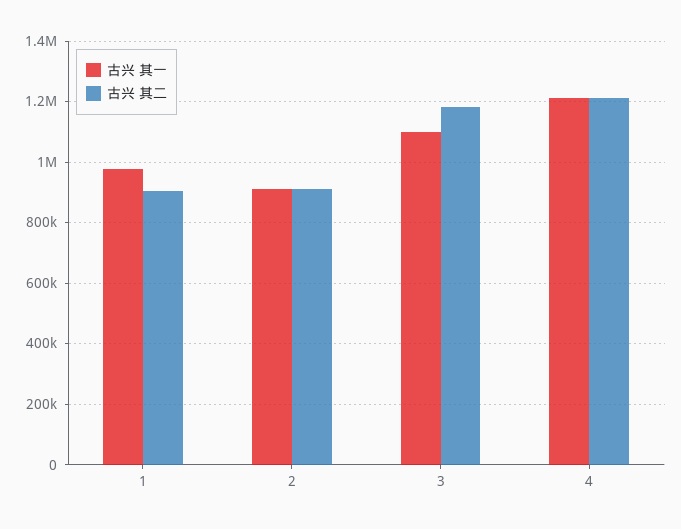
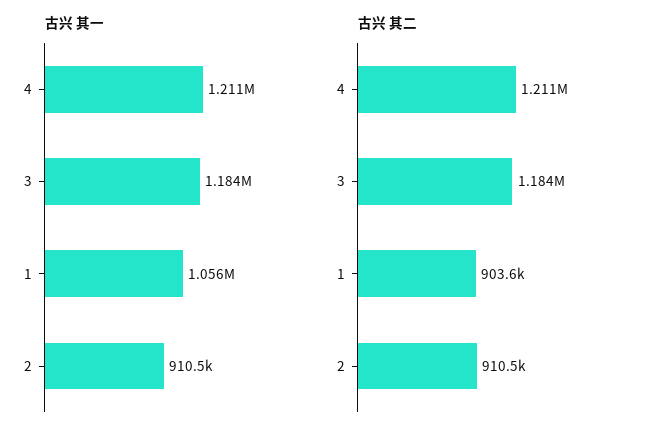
  {
    "古兴 其一": {
-     "1": 980000,
+     "1": 1056000,
      "2": 910500,
-     "3": 1100000,
+     "3": 1184000,
      "4": 1211000
    },
    "古兴 其二": {
      "1": 903600,
      "2": 910500,
      "3": 1184000,
      "4": 1211000
    }
  }

